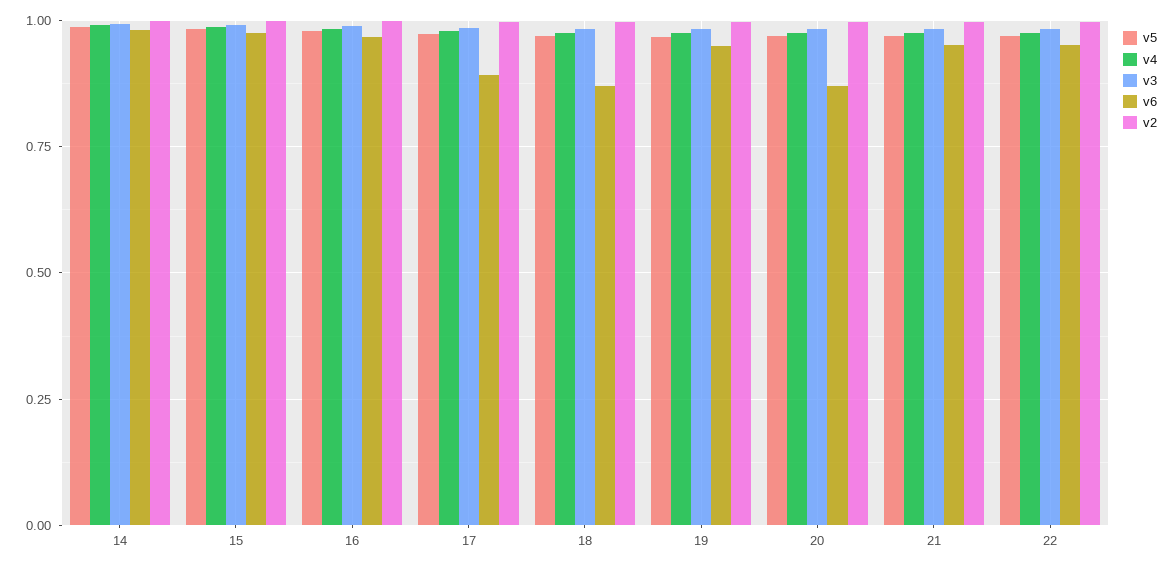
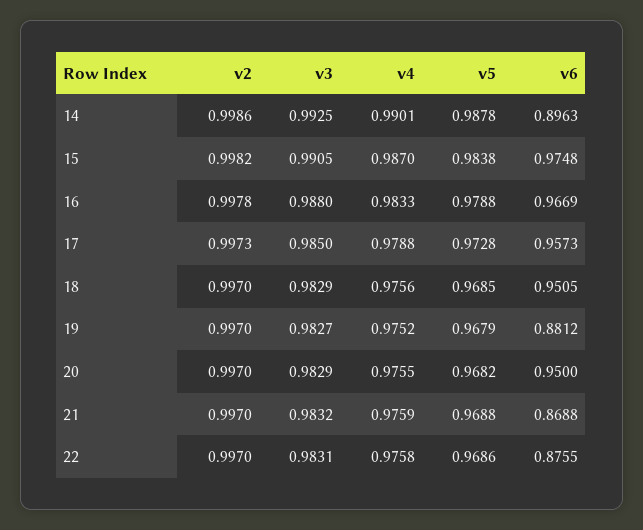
  {
    "v5": {
      "14": 0.9878,
      "15": 0.9838,
      "16": 0.9788,
      "17": 0.9728,
      "18": 0.9685,
      "19": 0.9679,
      "20": 0.9682,
      "21": 0.9688,
      "22": 0.9686
    },
    "v4": {
      "14": 0.9901,
      "15": 0.987,
      "16": 0.9833,
      "17": 0.9788,
      "18": 0.9756,
      "19": 0.9752,
      "20": 0.9755,
      "21": 0.9759,
      "22": 0.9758
    },
    "v3": {
      "14": 0.9925,
      "15": 0.9905,
      "16": 0.988,
      "17": 0.985,
      "18": 0.9829,
      "19": 0.9827,
      "20": 0.9829,
      "21": 0.9832,
      "22": 0.9831
    },
    "v6": {
-     "14": 0.975,
+     "14": 0.8963,
      "15": 0.9748,
      "16": 0.9669,
-     "17": 0.9,
+     "17": 0.9573,
-     "18": 0.875,
+     "18": 0.9505,
-     "19": 0.95,
+     "19": 0.8812,
-     "20": 0.875,
+     "20": 0.95,
-     "21": 0.95,
+     "21": 0.8688,
-     "22": 0.95
+     "22": 0.8755
    },
    "v2": {
      "14": 0.9986,
      "15": 0.9982,
      "16": 0.9978,
      "17": 0.9973,
      "18": 0.997,
      "19": 0.997,
      "20": 0.997,
      "21": 0.997,
      "22": 0.997
    }
  }

